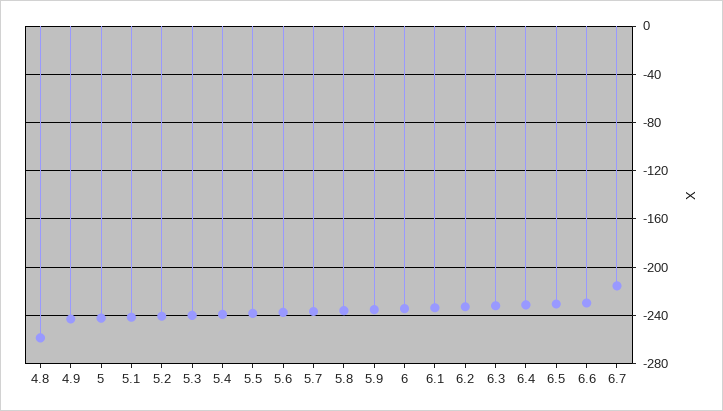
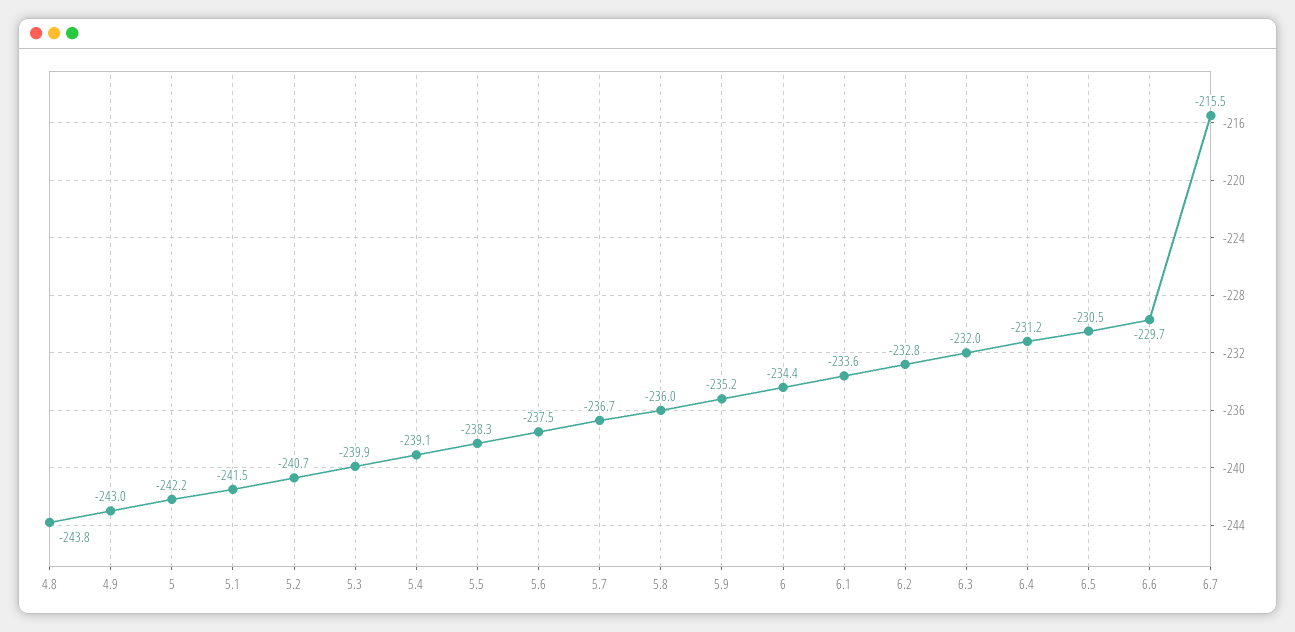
  {
-   "4.8": -260,
+   "4.8": -243.8,
    "4.9": -243,
    "5": -242.2,
    "5.1": -241.5,
    "5.2": -240.7,
    "5.3": -239.9,
    "5.4": -239.1,
    "5.5": -238.3,
    "5.6": -237.5,
    "5.7": -236.7,
    "5.8": -236,
    "5.9": -235.2,
    "6": -234.4,
    "6.1": -233.6,
    "6.2": -232.8,
    "6.3": -232,
    "6.4": -231.2,
    "6.5": -230.5,
    "6.6": -229.7,
    "6.7": -215.5
  }

